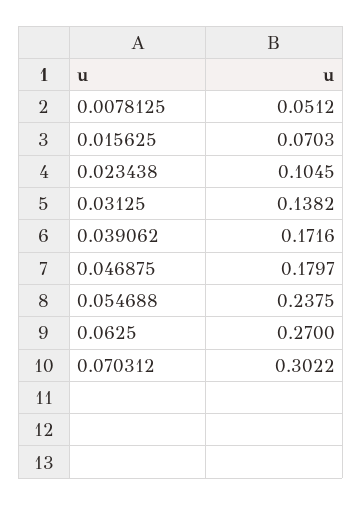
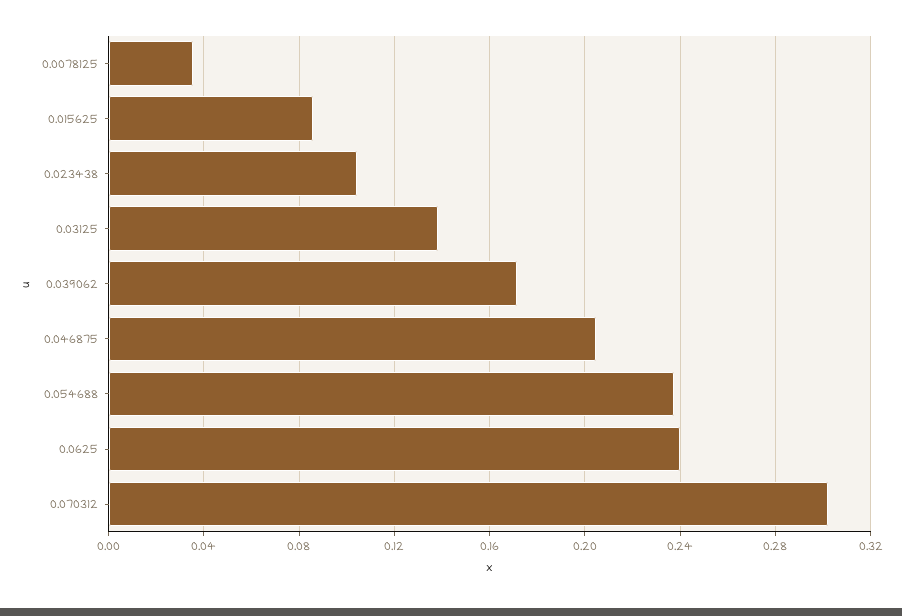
  {
-   "0.0078125": 0.0512,
+   "0.0078125": 0.035,
-   "0.015625": 0.0703,
+   "0.015625": 0.085,
    "0.023438": 0.1045,
    "0.03125": 0.1382,
    "0.039062": 0.1716,
-   "0.046875": 0.1797,
+   "0.046875": 0.205,
    "0.054688": 0.2375,
-   "0.0625": 0.27,
+   "0.0625": 0.24,
    "0.070312": 0.3022
  }

